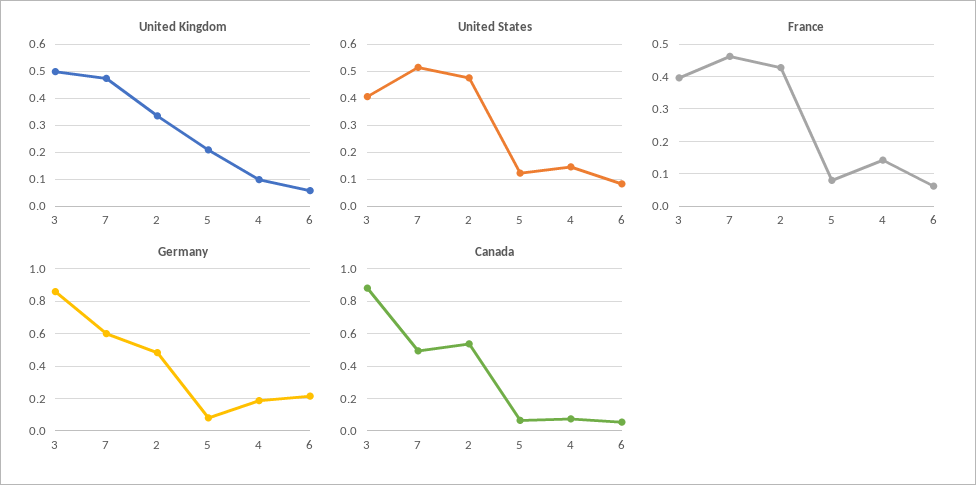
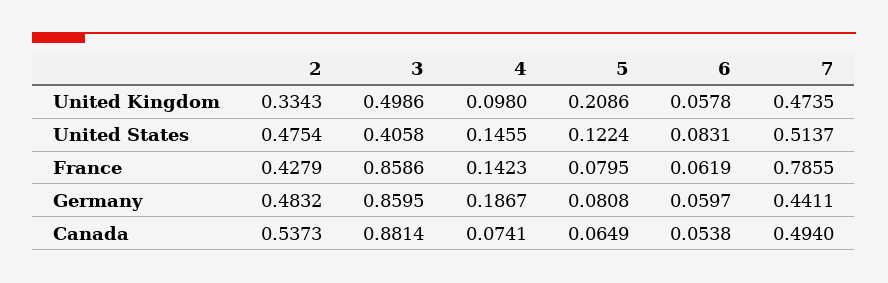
  {
    "United Kingdom": {
      "3": 0.4986,
      "7": 0.4735,
      "2": 0.3343,
      "5": 0.2086,
      "4": 0.098,
      "6": 0.0578
    },
    "United States": {
      "3": 0.4058,
      "7": 0.5137,
      "2": 0.4754,
      "5": 0.1224,
      "4": 0.1455,
      "6": 0.0831
    },
    "France": {
-     "3": 0.4,
+     "3": 0.8586,
-     "7": 0.46,
+     "7": 0.7855,
      "2": 0.4279,
      "5": 0.0795,
      "4": 0.1423,
      "6": 0.0619
    },
    "Germany": {
      "3": 0.8595,
-     "7": 0.6,
+     "7": 0.4411,
      "2": 0.4832,
      "5": 0.0808,
      "4": 0.1867,
-     "6": 0.2
+     "6": 0.0597
    },
    "Canada": {
      "3": 0.8814,
      "7": 0.494,
      "2": 0.5373,
      "5": 0.0649,
      "4": 0.0741,
      "6": 0.0538
    }
  }

